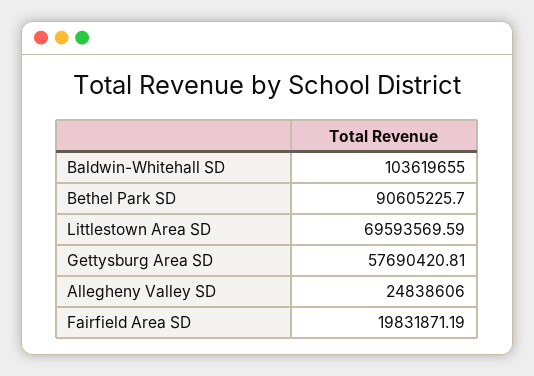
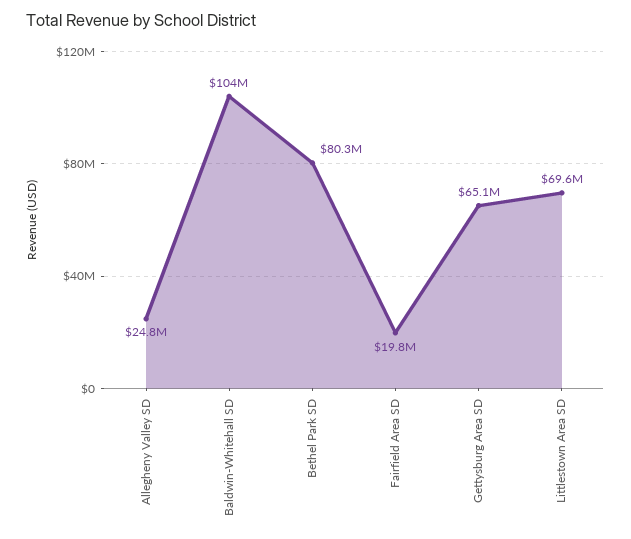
  {
    "Baldwin-Whitehall SD": 103619655,
-   "Bethel Park SD": 90605225.7,
+   "Bethel Park SD": 80300000,
    "Littlestown Area SD": 69593569.59,
-   "Gettysburg Area SD": 57690420.81,
+   "Gettysburg Area SD": 65100000,
    "Allegheny Valley SD": 24838606,
    "Fairfield Area SD": 19831871.19
  }

